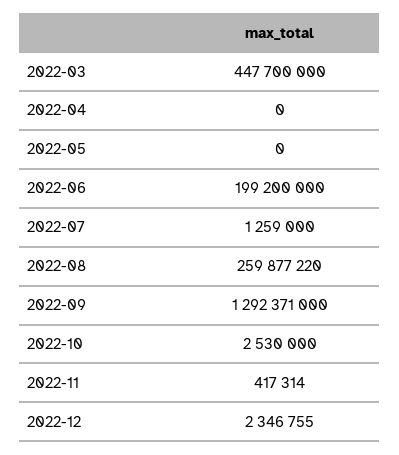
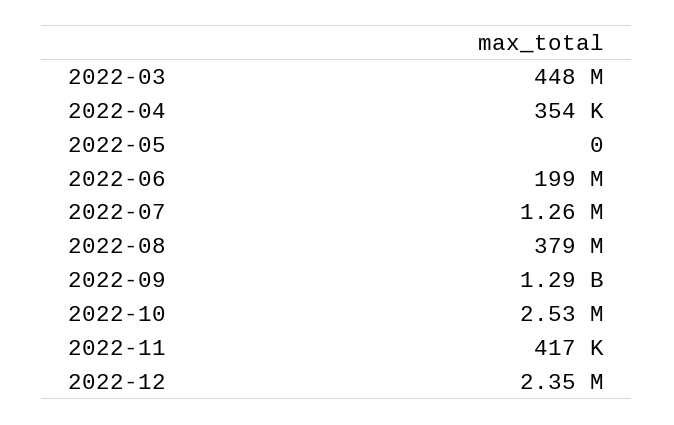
  {
    "2022-03": 447700000,
-   "2022-04": 0,
+   "2022-04": 354000,
    "2022-05": 0,
    "2022-06": 199200000,
    "2022-07": 1259000,
-   "2022-08": 259877220,
+   "2022-08": 379000000,
    "2022-09": 1292371000,
    "2022-10": 2530000,
    "2022-11": 417314,
    "2022-12": 2346755
  }

